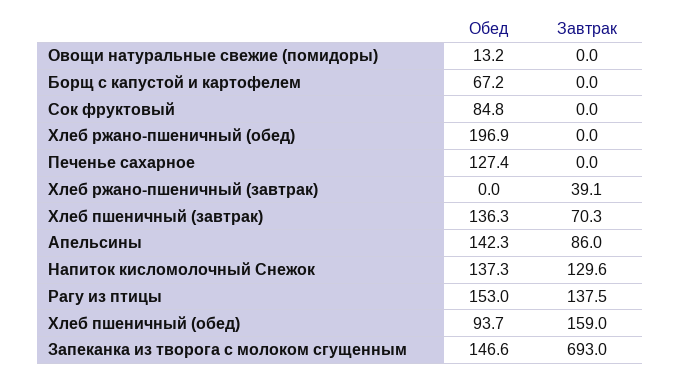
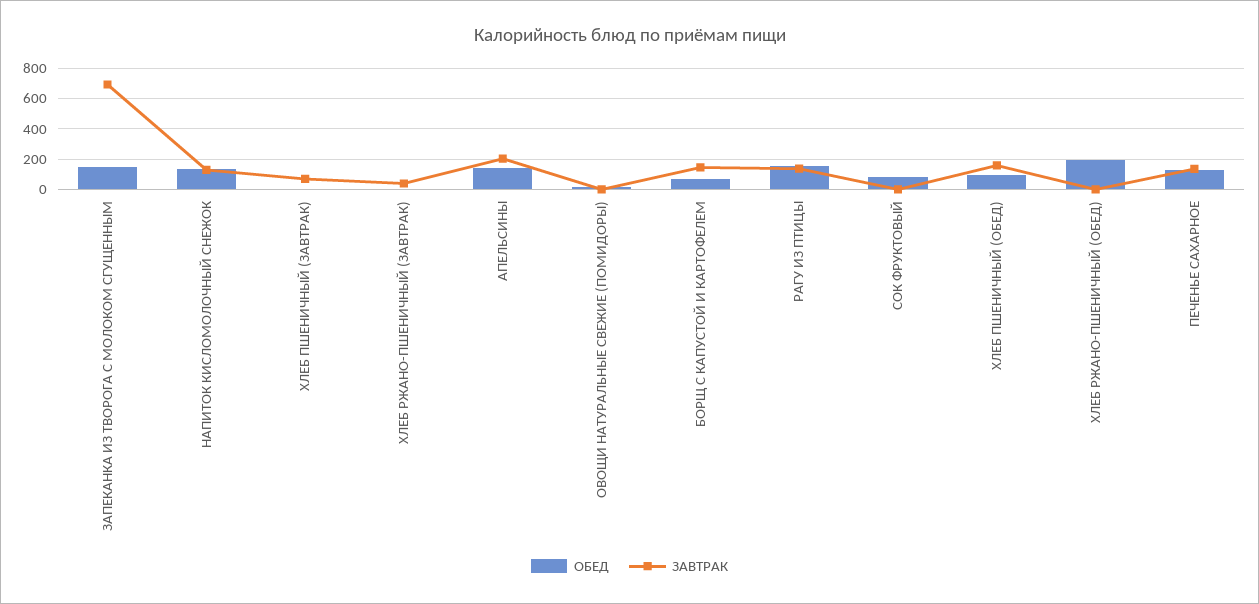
  {
    "Обед": {
      "Овощи натуральные свежие (помидоры)": 13.2,
      "Борщ с капустой и картофелем": 67.2,
      "Сок фруктовый": 84.8,
      "Хлеб ржано-пшеничный (обед)": 196.9,
      "Печенье сахарное": 127.4,
      "Хлеб ржано-пшеничный (завтрак)": 0,
-     "Хлеб пшеничный (завтрак)": 136.3,
+     "Хлеб пшеничный (завтрак)": 0,
      "Апельсины": 142.3,
      "Напиток кисломолочный Снежок": 137.3,
      "Рагу из птицы": 153,
      "Хлеб пшеничный (обед)": 93.7,
      "Запеканка из творога с молоком сгущенным": 146.6
    },
    "Завтрак": {
      "Овощи натуральные свежие (помидоры)": 0,
-     "Борщ с капустой и картофелем": 0,
+     "Борщ с капустой и картофелем": 150,
      "Сок фруктовый": 0,
      "Хлеб ржано-пшеничный (обед)": 0,
-     "Печенье сахарное": 0,
+     "Печенье сахарное": 150,
      "Хлеб ржано-пшеничный (завтрак)": 39.1,
      "Хлеб пшеничный (завтрак)": 70.3,
-     "Апельсины": 86,
+     "Апельсины": 200,
      "Напиток кисломолочный Снежок": 129.6,
      "Рагу из птицы": 137.5,
      "Хлеб пшеничный (обед)": 159,
      "Запеканка из творога с молоком сгущенным": 693
    }
  }

